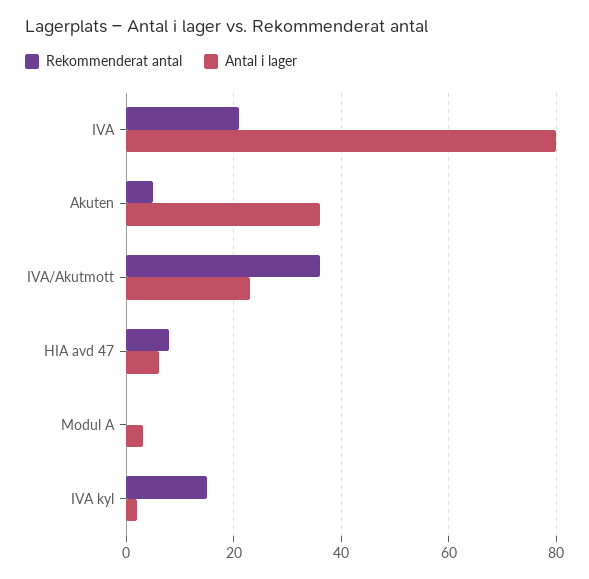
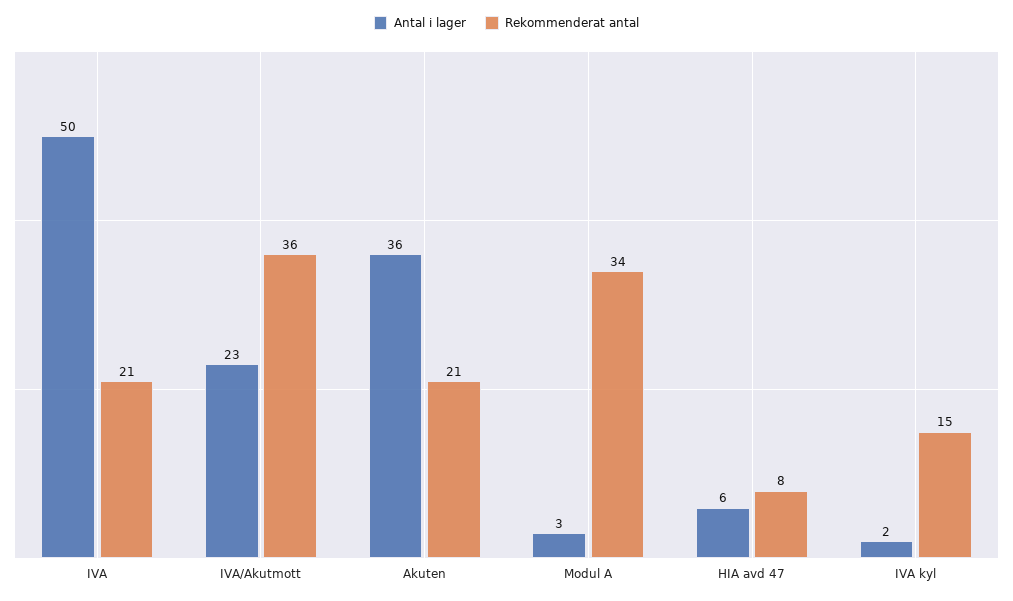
  {
    "Rekommenderat antal": {
      "IVA": 21,
-     "Akuten": 5,
+     "Akuten": 21,
      "IVA/Akutmott": 36,
      "HIA avd 47": 8,
-     "Modul A": 0,
+     "Modul A": 34,
      "IVA kyl": 15
    },
    "Antal i lager": {
-     "IVA": 80,
+     "IVA": 50,
      "Akuten": 36,
      "IVA/Akutmott": 23,
      "HIA avd 47": 6,
      "Modul A": 3,
      "IVA kyl": 2
    }
  }

